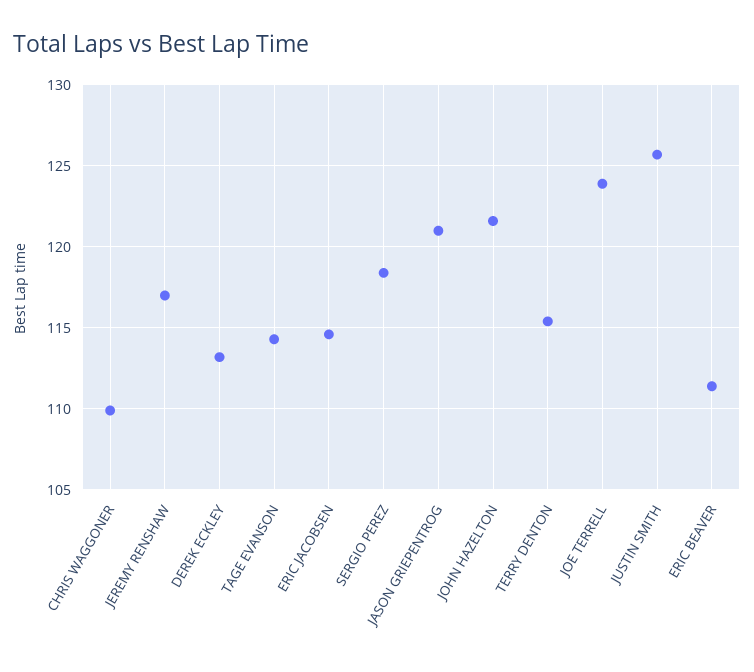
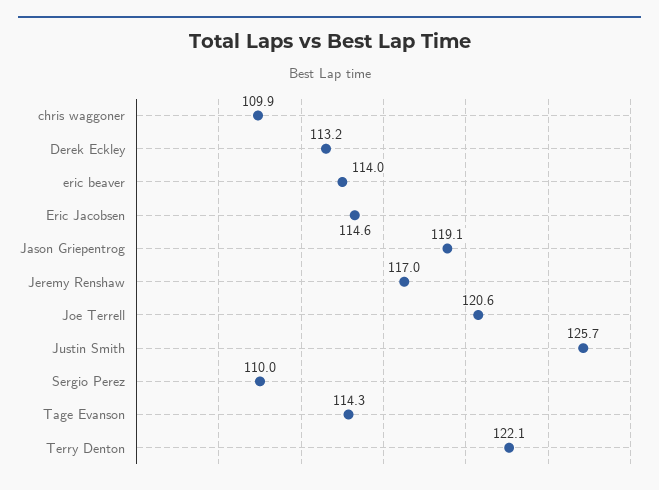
  {
    "CHRIS WAGGONER": 109.9,
    "JEREMY RENSHAW": 117,
    "DEREK ECKLEY": 113.2,
    "TAGE EVANSON": 114.3,
    "ERIC JACOBSEN": 114.6,
-   "SERGIO PEREZ": 118.5,
+   "SERGIO PEREZ": 110,
-   "JASON GRIEPENTROG": 121,
+   "JASON GRIEPENTROG": 119.1,
-   "JOHN HAZELTON": 121.5,
-   "TERRY DENTON": 115.5,
+   "TERRY DENTON": 122.1,
-   "JOE TERRELL": 124,
+   "JOE TERRELL": 120.6,
    "JUSTIN SMITH": 125.7,
-   "ERIC BEAVER": 111.5
+   "ERIC BEAVER": 114
  }

